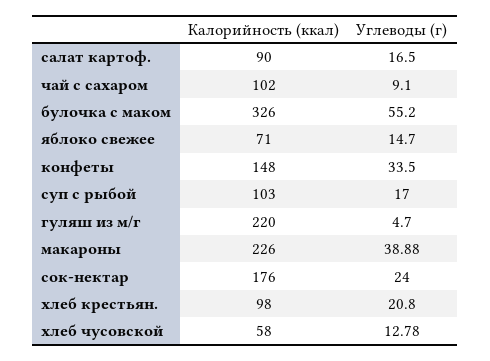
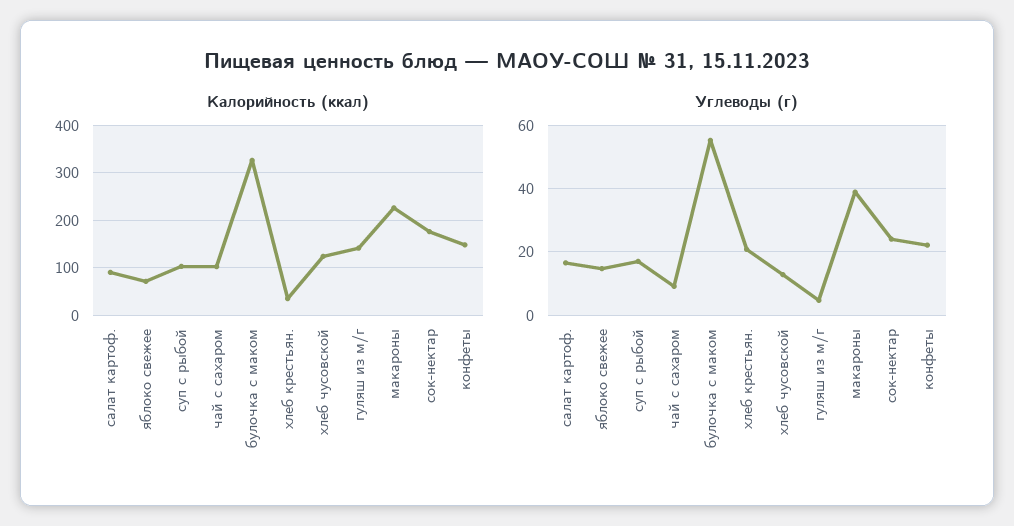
  {
    "Калорийность (ккал)": {
      "салат картоф.": 90,
      "чай с сахаром": 102,
      "булочка с маком": 326,
      "яблоко свежее": 71,
      "конфеты": 148,
      "суп с рыбой": 103,
-     "гуляш из м/г": 220,
+     "гуляш из м/г": 140,
      "макароны": 226,
      "сок-нектар": 176,
-     "хлеб крестьян.": 98,
+     "хлеб крестьян.": 40,
-     "хлеб чусовской": 58
+     "хлеб чусовской": 120
    },
    "Углеводы (г)": {
      "салат картоф.": 16.5,
      "чай с сахаром": 9.1,
      "булочка с маком": 55.2,
      "яблоко свежее": 14.7,
-     "конфеты": 33.5,
+     "конфеты": 22,
      "суп с рыбой": 17,
      "гуляш из м/г": 4.7,
      "макароны": 38.88,
      "сок-нектар": 24,
      "хлеб крестьян.": 20.8,
      "хлеб чусовской": 12.78
    }
  }

